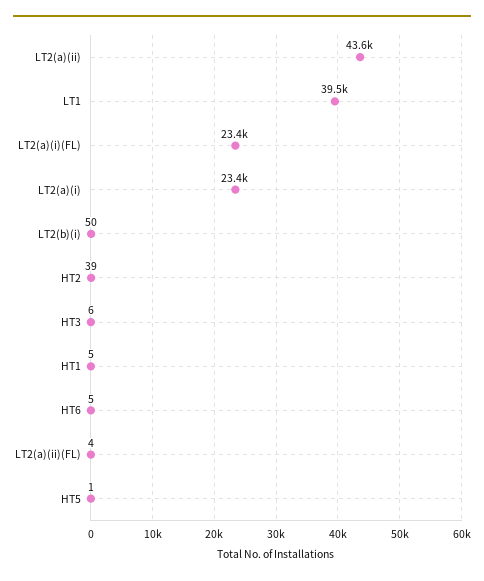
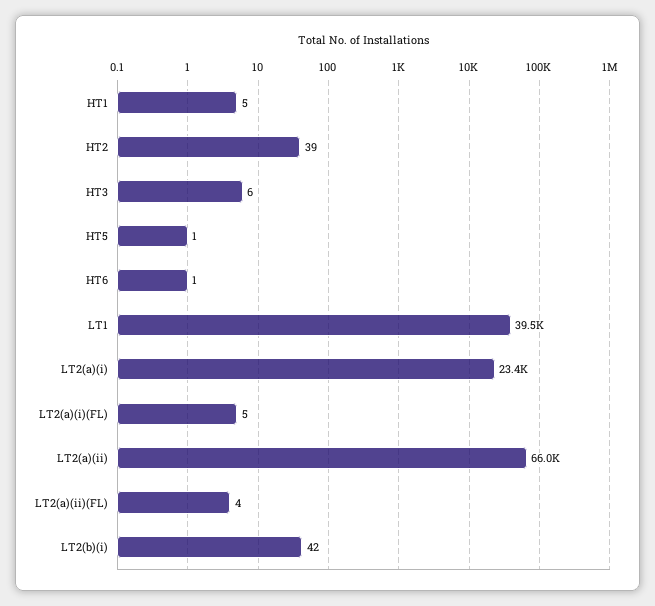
  {
-   "LT2(a)(ii)": 43600,
+   "LT2(a)(ii)": 66000,
    "LT1": 39500,
-   "LT2(a)(i)(FL)": 23400,
+   "LT2(a)(i)(FL)": 5,
    "LT2(a)(i)": 23400,
-   "LT2(b)(i)": 50,
+   "LT2(b)(i)": 42,
    "HT2": 39,
    "HT3": 6,
    "HT1": 5,
-   "HT6": 5,
+   "HT6": 1,
    "LT2(a)(ii)(FL)": 4,
    "HT5": 1
  }

